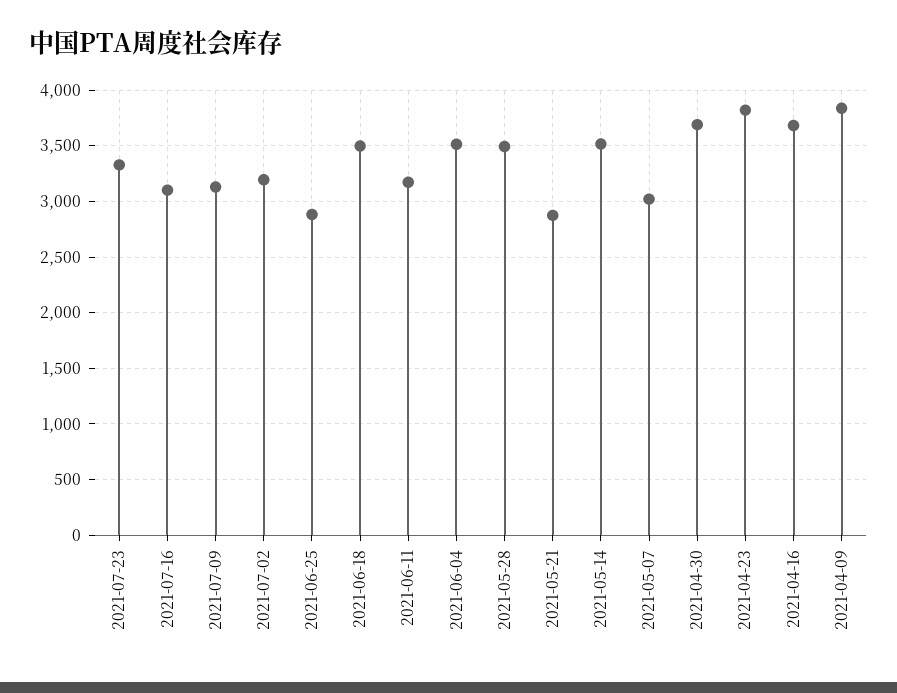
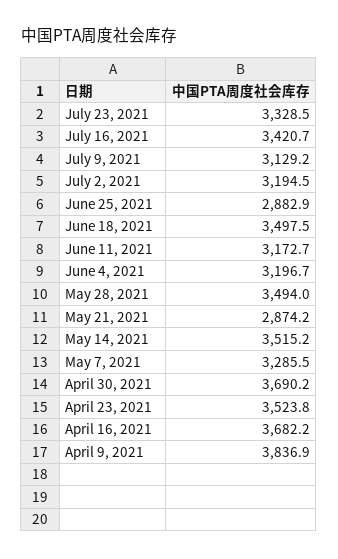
  {
    "2021-07-23": 3328.5,
-   "2021-07-16": 3100,
+   "2021-07-16": 3420.7,
    "2021-07-09": 3129.2,
    "2021-07-02": 3194.5,
    "2021-06-25": 2882.9,
    "2021-06-18": 3497.5,
    "2021-06-11": 3172.7,
-   "2021-06-04": 3500,
+   "2021-06-04": 3196.7,
    "2021-05-28": 3494,
    "2021-05-21": 2874.2,
    "2021-05-14": 3515.2,
-   "2021-05-07": 3000,
+   "2021-05-07": 3285.5,
    "2021-04-30": 3690.2,
-   "2021-04-23": 3800,
+   "2021-04-23": 3523.8,
    "2021-04-16": 3682.2,
    "2021-04-09": 3836.9
  }

